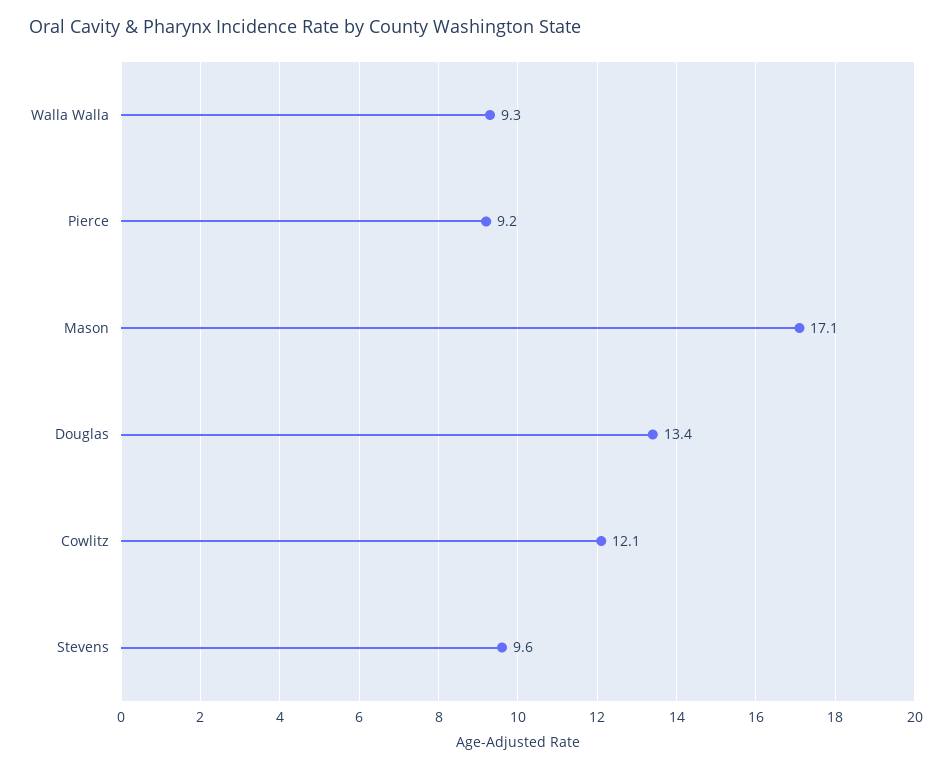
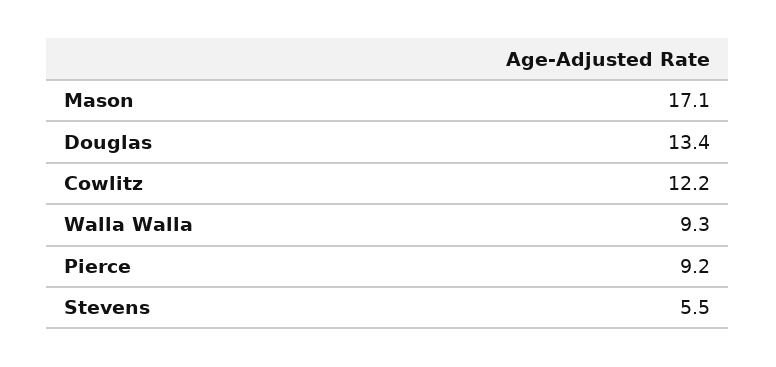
  {
    "Walla Walla": 9.3,
    "Pierce": 9.2,
    "Mason": 17.1,
    "Douglas": 13.4,
-   "Cowlitz": 12.1,
+   "Cowlitz": 12.2,
-   "Stevens": 9.6
+   "Stevens": 5.5
  }

